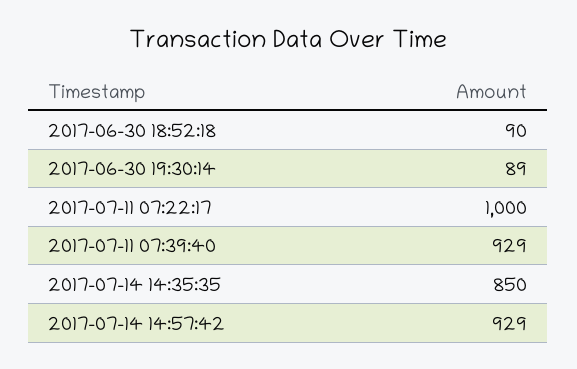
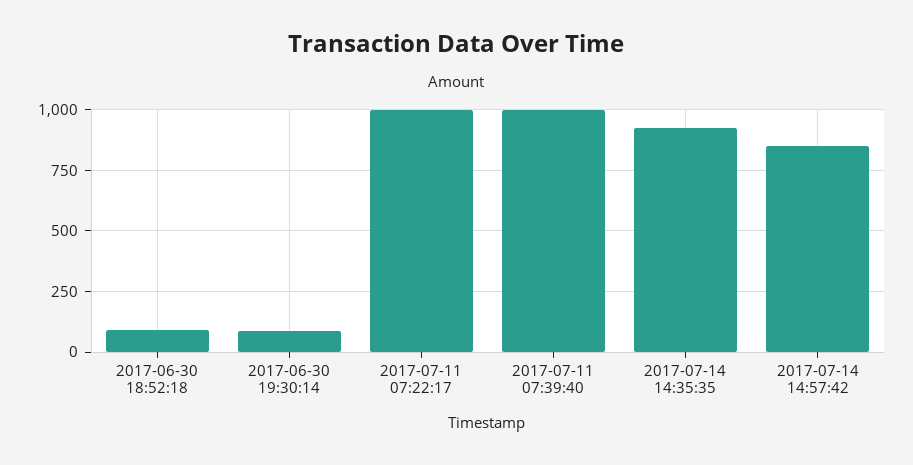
  {
    "2017-06-30 18:52:18": 90,
    "2017-06-30 19:30:14": 89,
    "2017-07-11 07:22:17": 1000,
-   "2017-07-11 07:39:40": 929,
+   "2017-07-11 07:39:40": 1000,
-   "2017-07-14 14:35:35": 850,
+   "2017-07-14 14:35:35": 925,
-   "2017-07-14 14:57:42": 929
+   "2017-07-14 14:57:42": 850
  }

